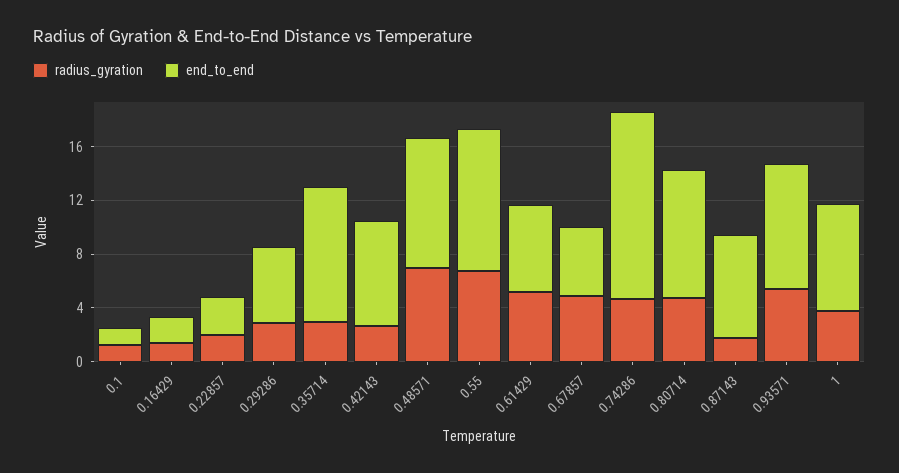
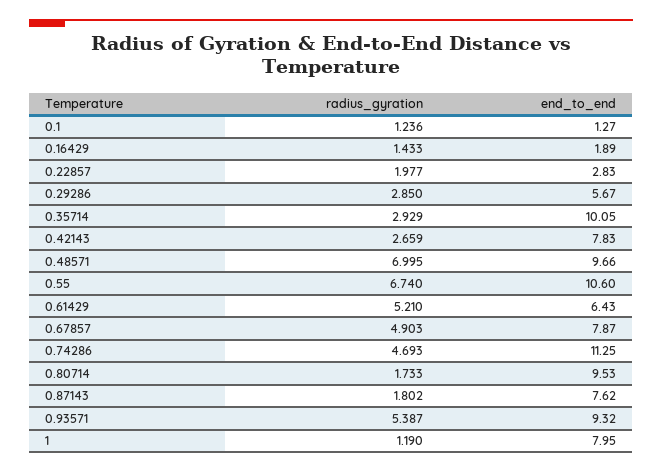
  {
    "radius_gyration": {
      "0.1": 1.236,
      "0.16429": 1.433,
      "0.22857": 1.977,
      "0.29286": 2.85,
      "0.35714": 2.929,
      "0.42143": 2.659,
      "0.48571": 6.995,
      "0.55": 6.74,
      "0.61429": 5.21,
      "0.67857": 4.903,
      "0.74286": 4.693,
-     "0.80714": 5,
+     "0.80714": 1.733,
      "0.87143": 1.802,
      "0.93571": 5.387,
-     "1": 4
+     "1": 1.19
    },
    "end_to_end": {
      "0.1": 1.27,
      "0.16429": 1.89,
      "0.22857": 2.83,
      "0.29286": 5.67,
      "0.35714": 10.05,
      "0.42143": 7.83,
      "0.48571": 9.66,
      "0.55": 10.6,
      "0.61429": 6.43,
-     "0.67857": 5,
+     "0.67857": 7.87,
-     "0.74286": 14,
+     "0.74286": 11.25,
      "0.80714": 9.53,
      "0.87143": 7.62,
      "0.93571": 9.32,
      "1": 7.95
    }
  }

